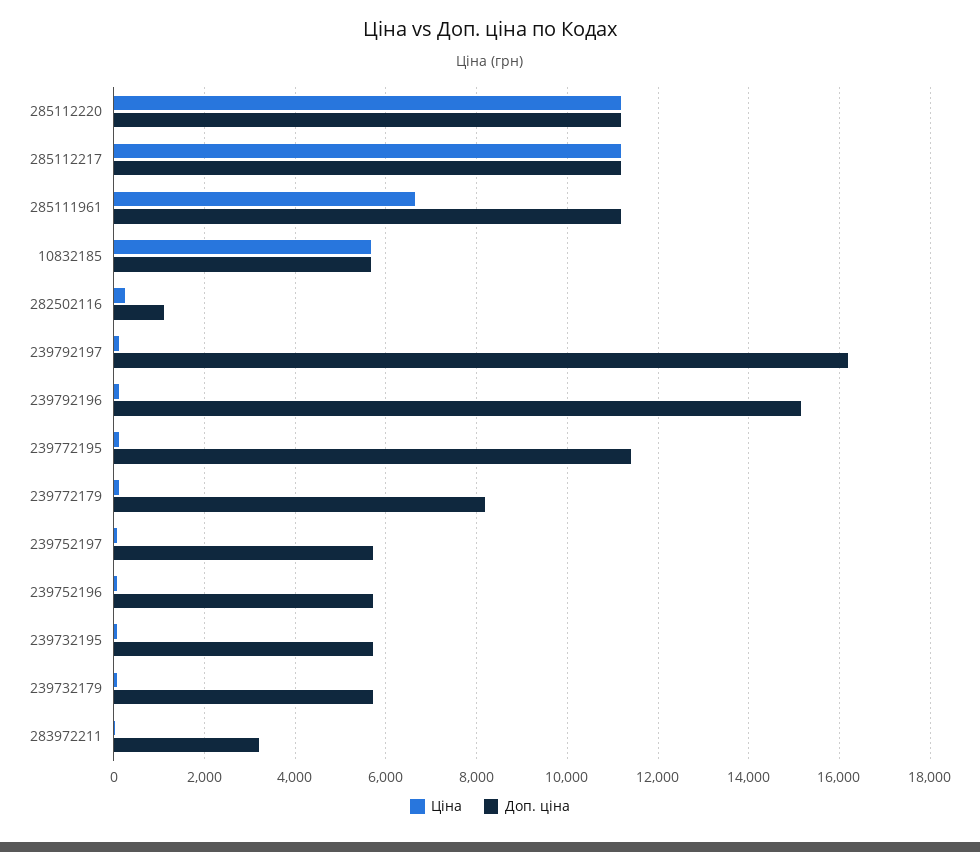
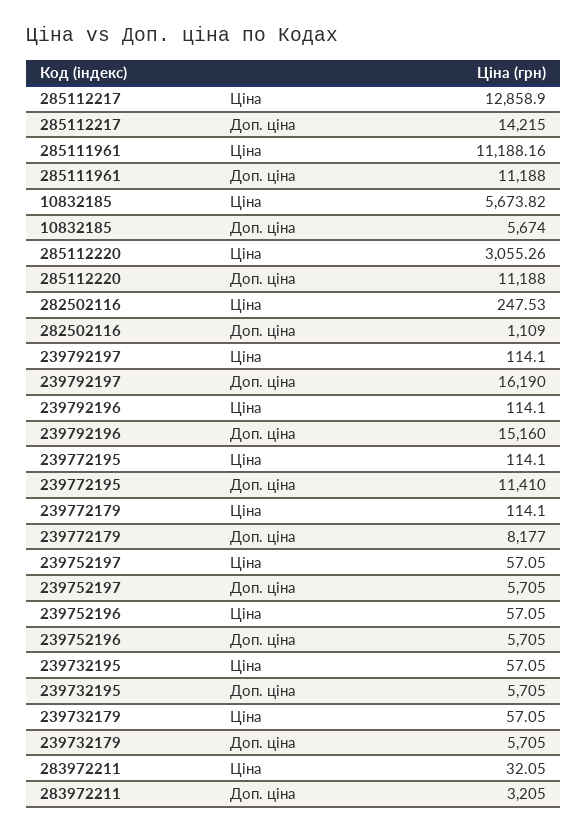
  {
    "Ціна": {
-     "285112220": 11200,
+     "285112220": 3055.26,
-     "285112217": 11200,
+     "285112217": 12858.9,
-     "285111961": 6600,
+     "285111961": 11188.16,
      "10832185": 5673.82,
      "282502116": 247.53,
      "239792197": 114.1,
      "239792196": 114.1,
      "239772195": 114.1,
      "239772179": 114.1,
      "239752197": 57.05,
      "239752196": 57.05,
      "239732195": 57.05,
      "239732179": 57.05,
      "283972211": 32.05
    },
    "Доп. ціна": {
      "285112220": 11188,
-     "285112217": 11200,
+     "285112217": 14215,
      "285111961": 11188,
      "10832185": 5674,
      "282502116": 1109,
      "239792197": 16190,
      "239792196": 15160,
      "239772195": 11410,
      "239772179": 8177,
      "239752197": 5705,
      "239752196": 5705,
      "239732195": 5705,
      "239732179": 5705,
      "283972211": 3205
    }
  }

